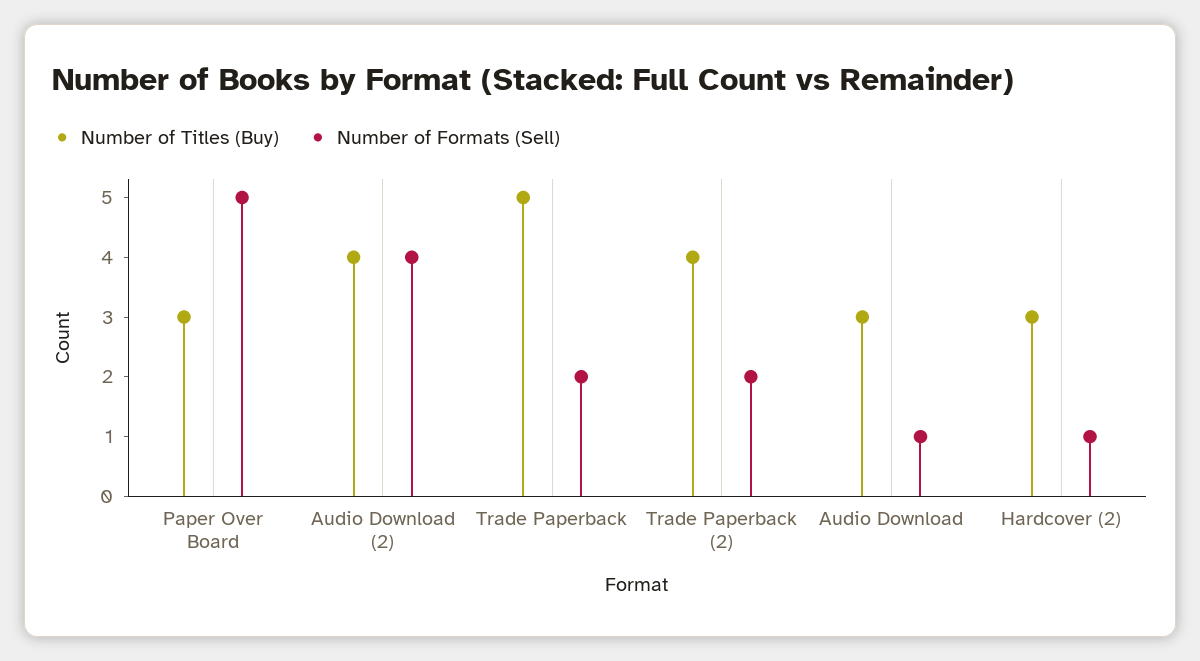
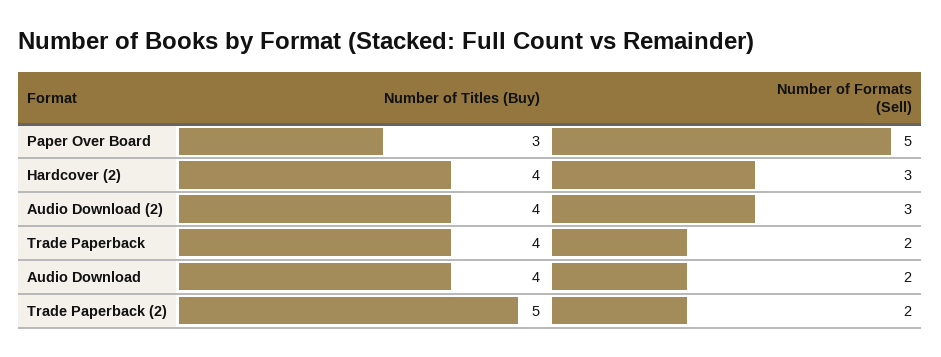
  {
    "Number of Titles (Buy)": {
      "Paper Over Board": 3,
      "Audio Download (2)": 4,
-     "Trade Paperback": 5,
+     "Trade Paperback": 4,
-     "Trade Paperback (2)": 4,
+     "Trade Paperback (2)": 5,
-     "Audio Download": 3,
+     "Audio Download": 4,
-     "Hardcover (2)": 3
+     "Hardcover (2)": 4
    },
    "Number of Formats (Sell)": {
      "Paper Over Board": 5,
-     "Audio Download (2)": 4,
+     "Audio Download (2)": 3,
      "Trade Paperback": 2,
      "Trade Paperback (2)": 2,
-     "Audio Download": 1,
+     "Audio Download": 2,
-     "Hardcover (2)": 1
+     "Hardcover (2)": 3
    }
  }

